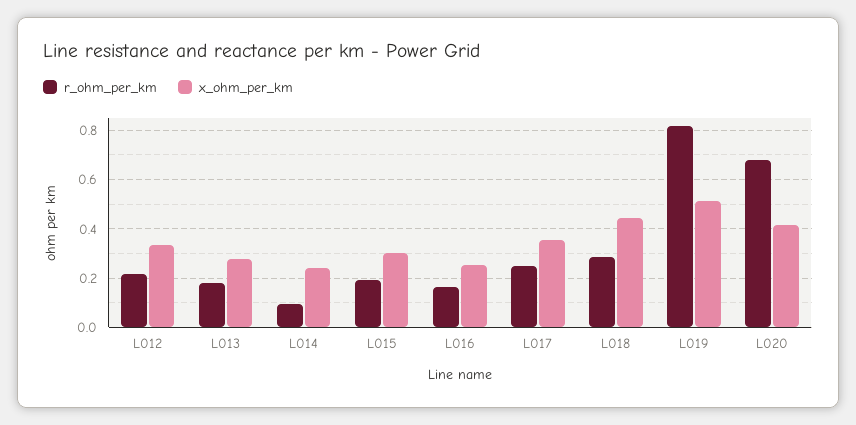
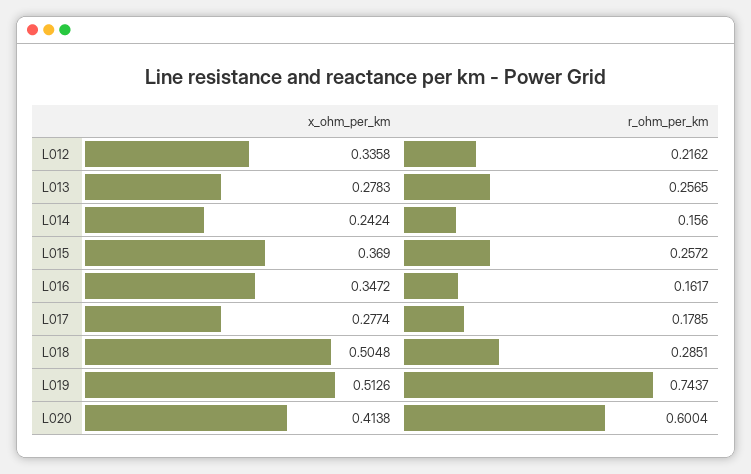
  {
    "r_ohm_per_km": {
      "L012": 0.2162,
-     "L013": 0.175,
+     "L013": 0.2565,
-     "L014": 0.1,
+     "L014": 0.156,
-     "L015": 0.2,
+     "L015": 0.2572,
      "L016": 0.1617,
-     "L017": 0.25,
+     "L017": 0.1785,
      "L018": 0.2851,
-     "L019": 0.825,
+     "L019": 0.7437,
-     "L020": 0.675
+     "L020": 0.6004
    },
    "x_ohm_per_km": {
      "L012": 0.3358,
      "L013": 0.2783,
      "L014": 0.2424,
-     "L015": 0.3,
+     "L015": 0.369,
-     "L016": 0.25,
+     "L016": 0.3472,
-     "L017": 0.35,
+     "L017": 0.2774,
-     "L018": 0.45,
+     "L018": 0.5048,
      "L019": 0.5126,
      "L020": 0.4138
    }
  }

